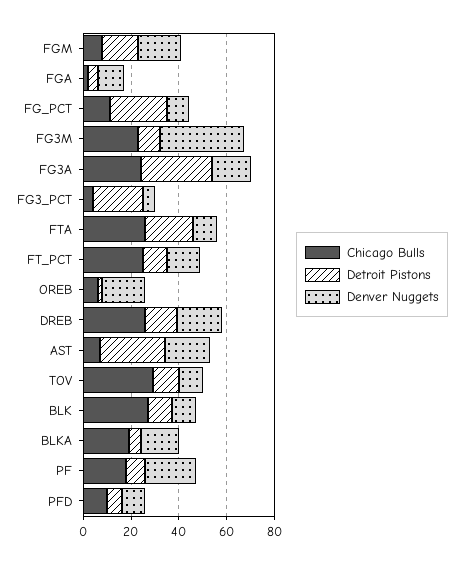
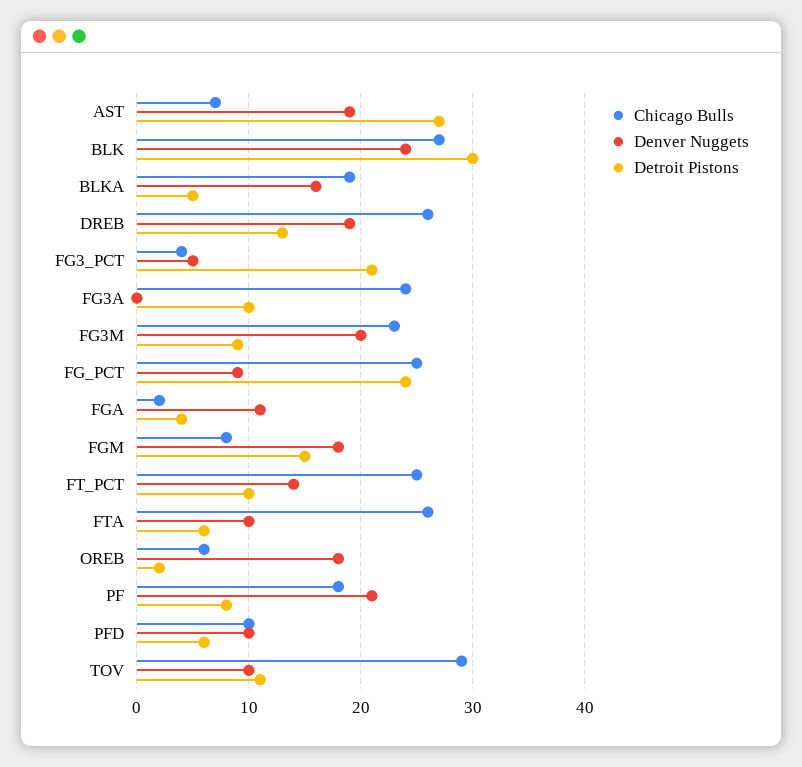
  {
    "Chicago Bulls": {
      "FGM": 8,
      "FGA": 2,
-     "FG_PCT": 10,
+     "FG_PCT": 25,
      "FG3M": 23,
      "FG3A": 24,
      "FG3_PCT": 4,
      "FTA": 26,
      "FT_PCT": 25,
      "OREB": 6,
      "DREB": 26,
      "AST": 7,
      "TOV": 29,
      "BLK": 27,
      "BLKA": 19,
      "PF": 18,
      "PFD": 10
    },
    "Detroit Pistons": {
      "FGM": 15,
      "FGA": 4,
      "FG_PCT": 24,
      "FG3M": 9,
-     "FG3A": 30,
+     "FG3A": 10,
      "FG3_PCT": 21,
-     "FTA": 20,
+     "FTA": 6,
      "FT_PCT": 10,
      "OREB": 2,
      "DREB": 13,
      "AST": 27,
      "TOV": 11,
-     "BLK": 10,
+     "BLK": 30,
      "BLKA": 5,
      "PF": 8,
      "PFD": 6
    },
    "Denver Nuggets": {
      "FGM": 18,
      "FGA": 11,
      "FG_PCT": 9,
-     "FG3M": 35,
+     "FG3M": 20,
-     "FG3A": 15,
+     "FG3A": 0,
      "FG3_PCT": 5,
      "FTA": 10,
      "FT_PCT": 14,
      "OREB": 18,
      "DREB": 19,
      "AST": 19,
      "TOV": 10,
-     "BLK": 10,
+     "BLK": 24,
      "BLKA": 16,
      "PF": 21,
      "PFD": 10
    }
  }

